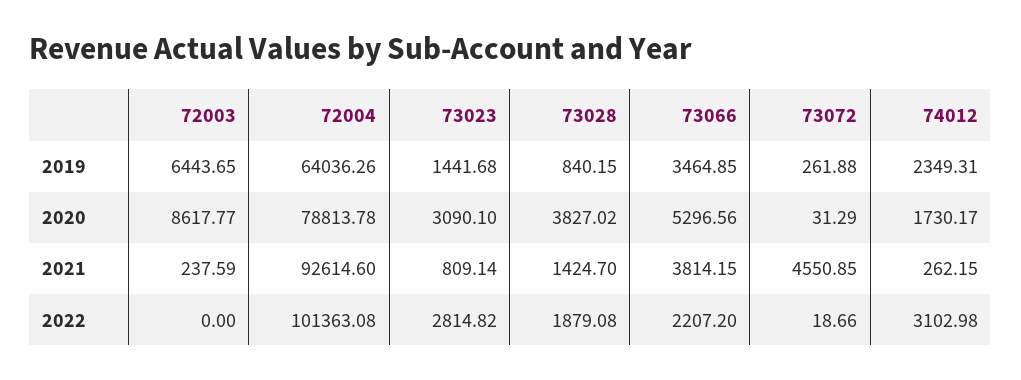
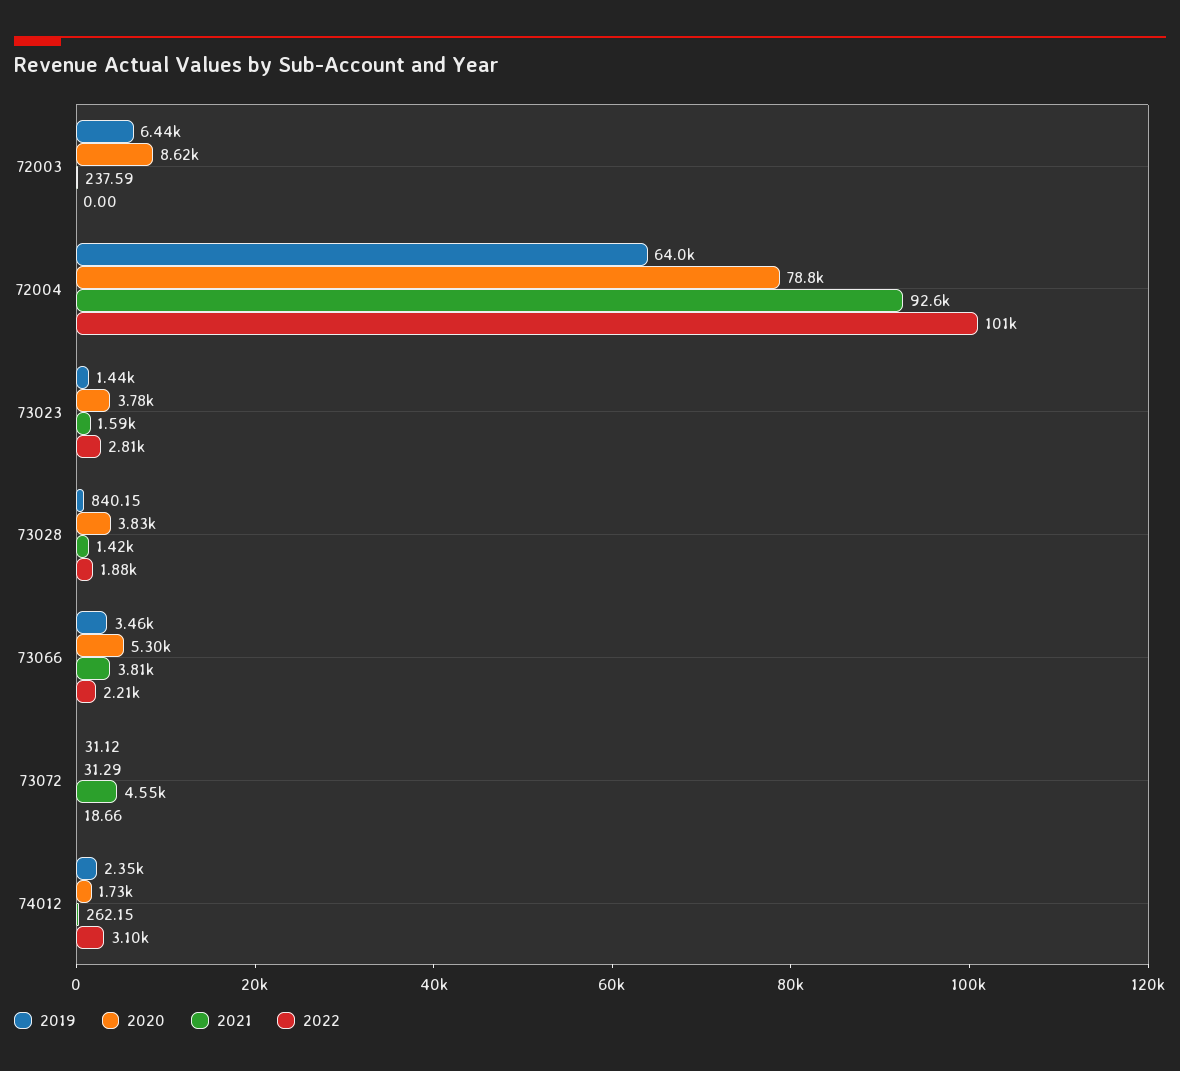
  {
    "2019": {
      "72003": 6443.65,
      "72004": 64036.26,
      "73023": 1441.68,
      "73028": 840.15,
      "73066": 3464.85,
-     "73072": 261.88,
+     "73072": 31.12,
      "74012": 2349.31
    },
    "2020": {
      "72003": 8617.77,
      "72004": 78813.78,
-     "73023": 3090.1,
+     "73023": 3780,
      "73028": 3827.02,
      "73066": 5296.56,
      "73072": 31.29,
      "74012": 1730.17
    },
    "2021": {
      "72003": 237.59,
      "72004": 92614.6,
-     "73023": 809.14,
+     "73023": 1590,
      "73028": 1424.7,
      "73066": 3814.15,
      "73072": 4550.85,
      "74012": 262.15
    },
    "2022": {
      "72003": 0,
      "72004": 101363.08,
      "73023": 2814.82,
      "73028": 1879.08,
      "73066": 2207.2,
      "73072": 18.66,
      "74012": 3102.98
    }
  }

